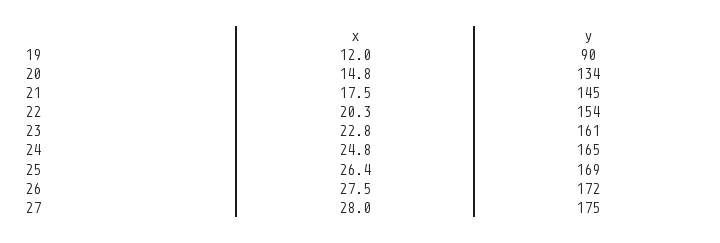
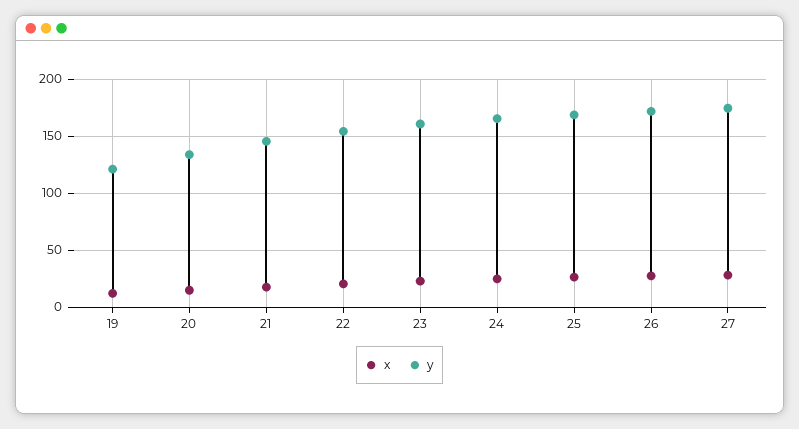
  {
    "x": {
      "19": 12,
      "20": 14.8,
      "21": 17.5,
      "22": 20.3,
      "23": 22.8,
      "24": 24.8,
      "25": 26.4,
      "26": 27.5,
      "27": 28
    },
    "y": {
-     "19": 90,
+     "19": 120,
      "20": 134,
      "21": 145,
      "22": 154,
      "23": 161,
      "24": 165,
      "25": 169,
      "26": 172,
      "27": 175
    }
  }

